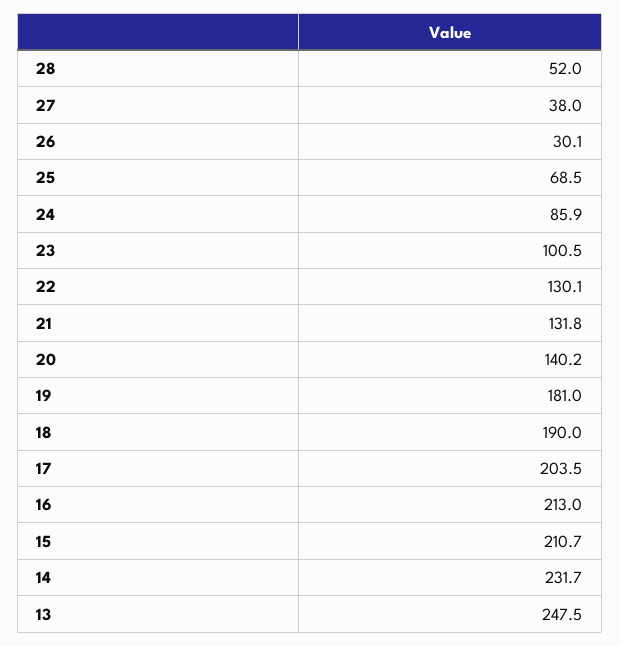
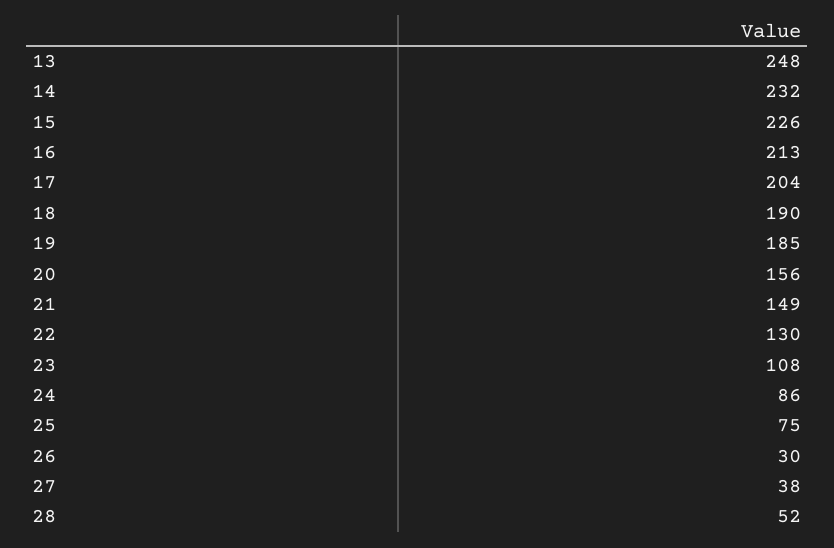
  {
    "28": 52,
    "27": 38,
    "26": 30.1,
-   "25": 68.5,
+   "25": 75,
    "24": 85.9,
-   "23": 100.5,
+   "23": 108,
    "22": 130.1,
-   "21": 131.8,
+   "21": 149,
-   "20": 140.2,
+   "20": 156,
-   "19": 181,
+   "19": 185,
    "18": 190,
    "17": 203.5,
    "16": 213,
-   "15": 210.7,
+   "15": 226,
    "14": 231.7,
    "13": 247.5
  }

